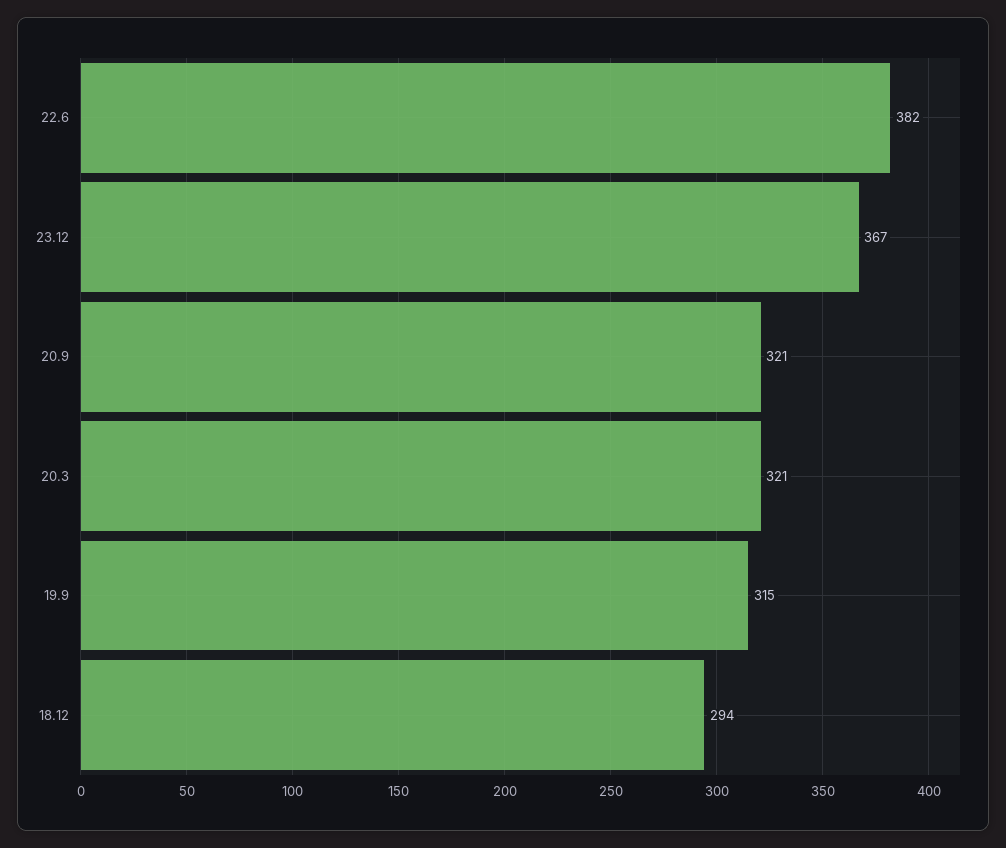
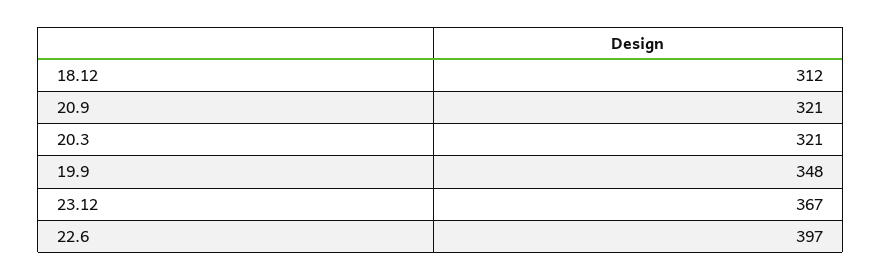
  {
-   "22.6": 382,
+   "22.6": 397,
    "23.12": 367,
    "20.9": 321,
    "20.3": 321,
-   "19.9": 315,
+   "19.9": 348,
-   "18.12": 294
+   "18.12": 312
  }

